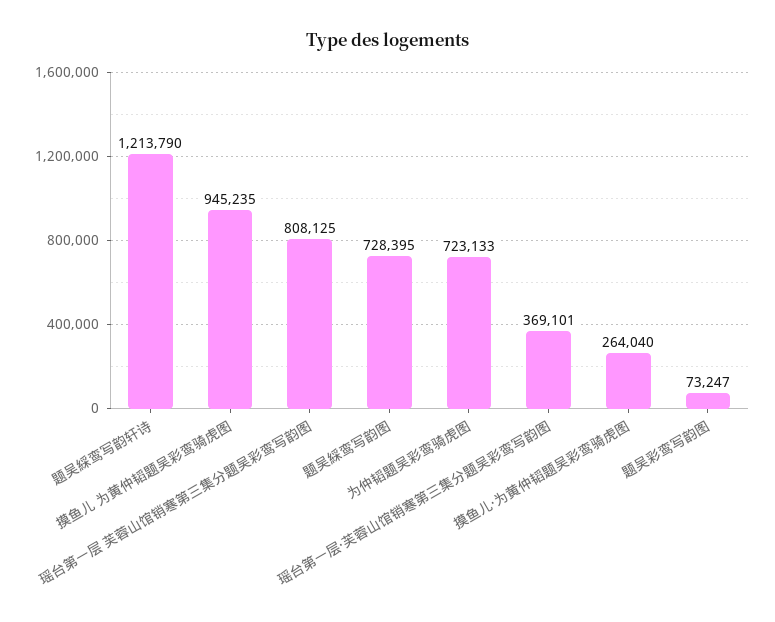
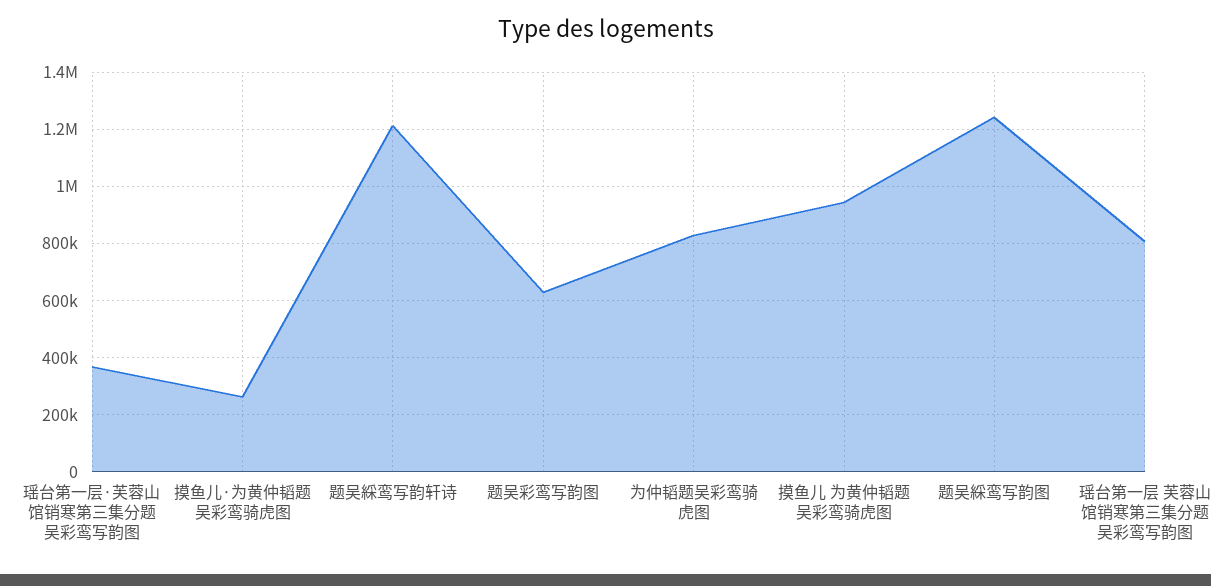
  {
    "题吴綵鸾写韵轩诗": 1213790,
    "摸鱼儿 为黄仲韬题吴彩鸾骑虎图": 945235,
    "瑶台第一层 芙蓉山馆销寒第三集分题吴彩鸾写韵图": 808125,
-   "题吴綵鸾写韵图": 728395,
+   "题吴綵鸾写韵图": 1250000,
-   "为仲韬题吴彩鸾骑虎图": 723133,
+   "为仲韬题吴彩鸾骑虎图": 825000,
    "瑶台第一层·芙蓉山馆销寒第三集分题吴彩鸾写韵图": 369101,
    "摸鱼儿·为黄仲韬题吴彩鸾骑虎图": 264040,
-   "题吴彩鸾写韵图": 73247
+   "题吴彩鸾写韵图": 625000
  }

